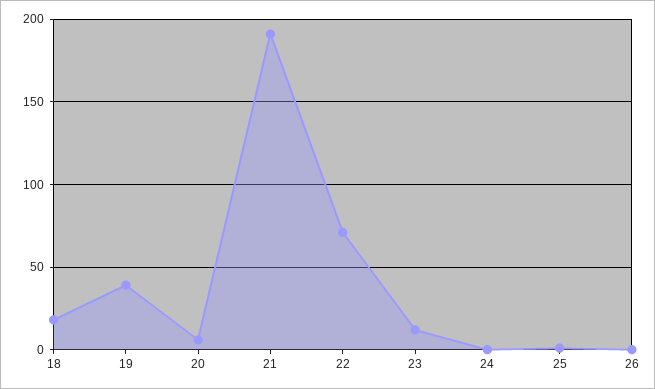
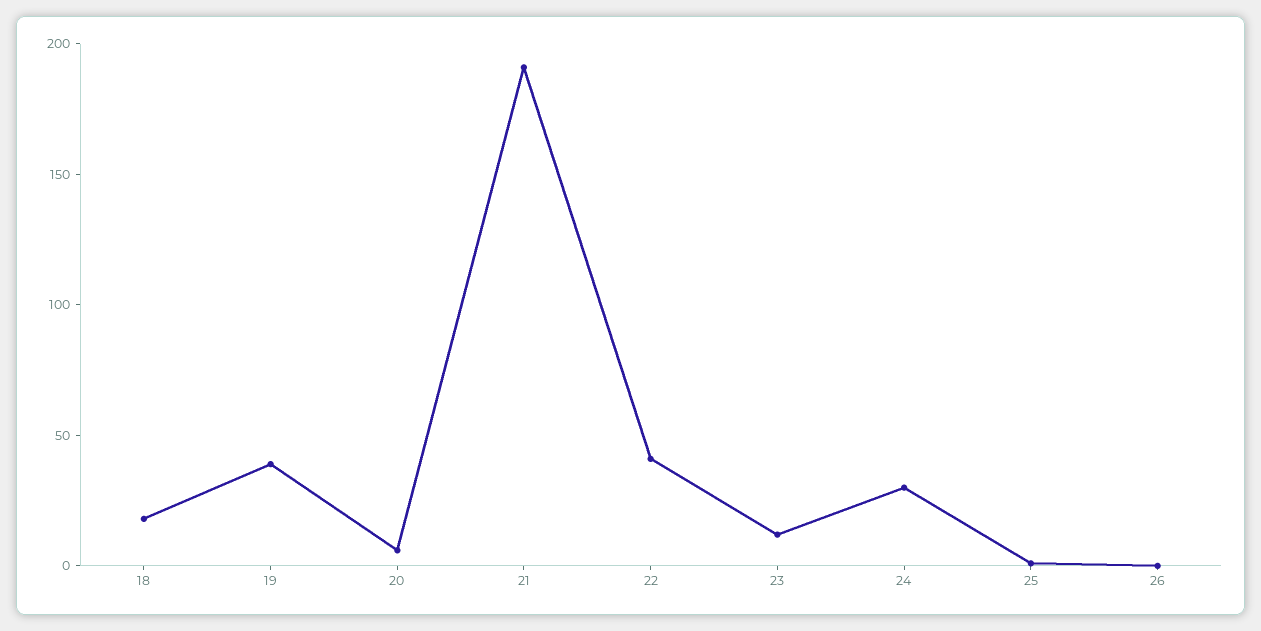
  {
    "18": 20,
    "19": 40,
    "20": 5,
    "21": 190,
-   "22": 70,
+   "22": 40,
    "23": 10,
-   "24": 0,
+   "24": 30,
    "25": 0,
    "26": 0
  }

